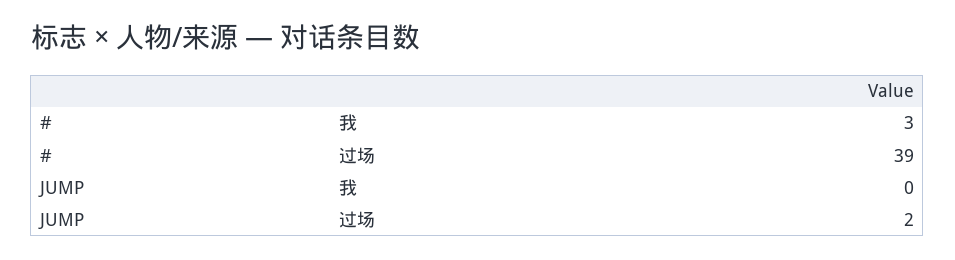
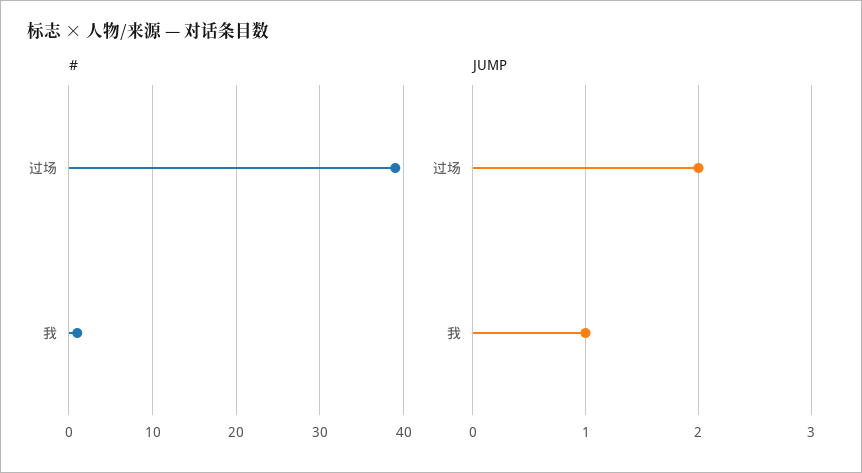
  {
    "#": {
-     "我": 3,
+     "我": 1,
      "过场": 39
    },
    "JUMP": {
-     "我": 0,
+     "我": 1,
      "过场": 2
    }
  }

